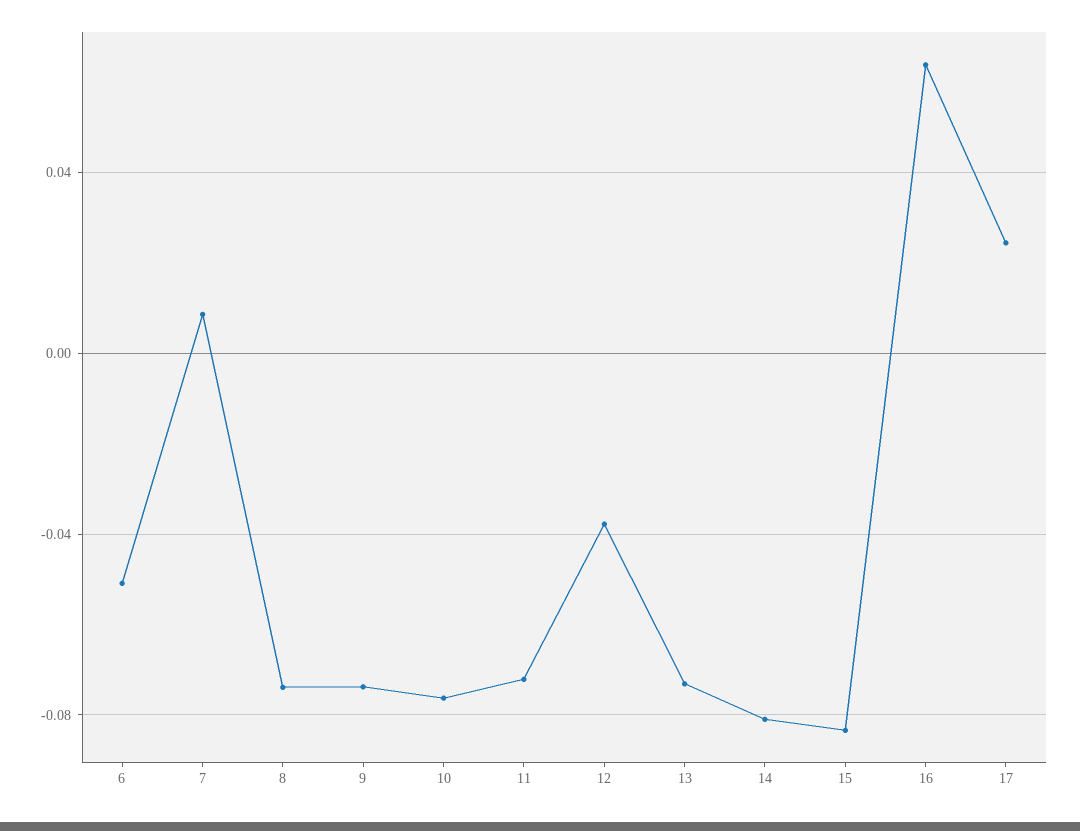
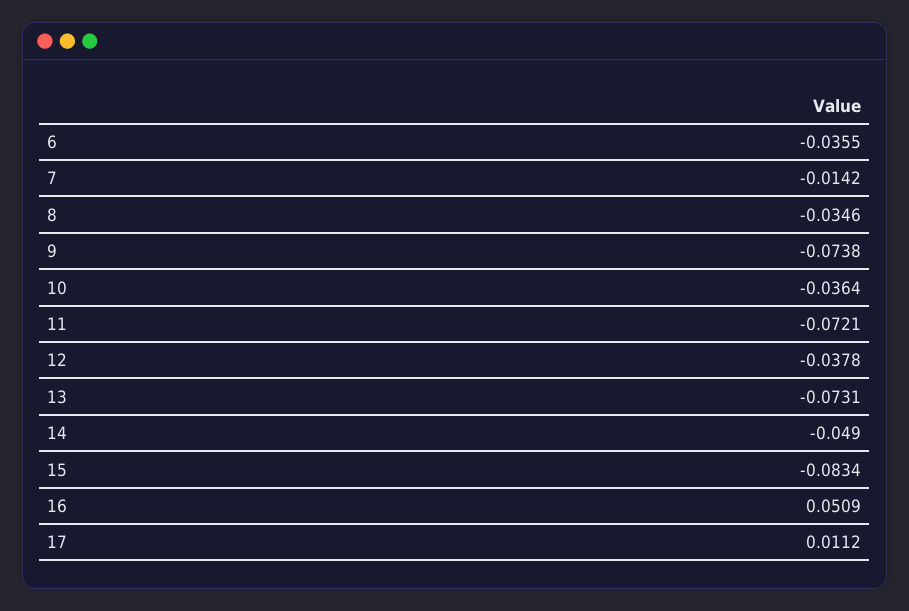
  {
-   "6": -0.05,
+   "6": -0.0355,
-   "7": 0.01,
+   "7": -0.0142,
-   "8": -0.075,
+   "8": -0.0346,
    "9": -0.0738,
-   "10": -0.075,
+   "10": -0.0364,
    "11": -0.0721,
    "12": -0.0378,
    "13": -0.0731,
-   "14": -0.08,
+   "14": -0.049,
    "15": -0.0834,
-   "16": 0.065,
+   "16": 0.0509,
-   "17": 0.025
+   "17": 0.0112
  }

